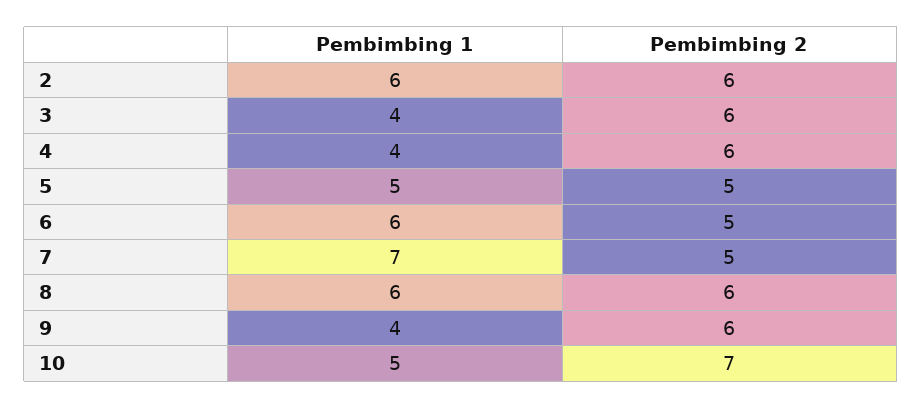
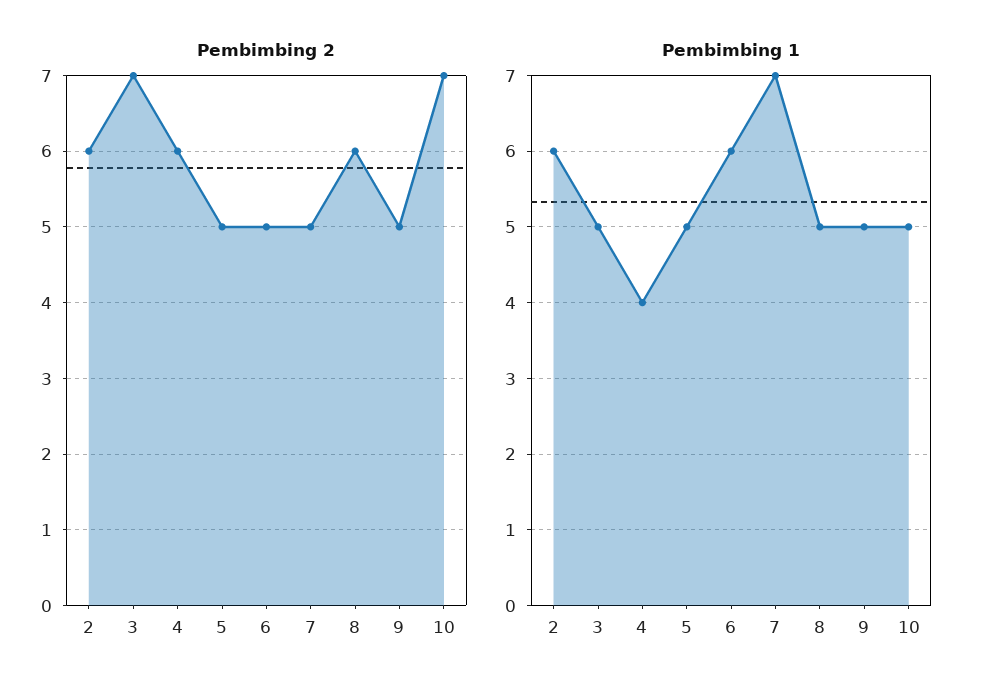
  {
    "Pembimbing 1": {
      "2": 6,
-     "3": 4,
+     "3": 5,
      "4": 4,
      "5": 5,
      "6": 6,
      "7": 7,
-     "8": 6,
+     "8": 5,
-     "9": 4,
+     "9": 5,
      "10": 5
    },
    "Pembimbing 2": {
      "2": 6,
-     "3": 6,
+     "3": 7,
      "4": 6,
      "5": 5,
      "6": 5,
      "7": 5,
      "8": 6,
-     "9": 6,
+     "9": 5,
      "10": 7
    }
  }

